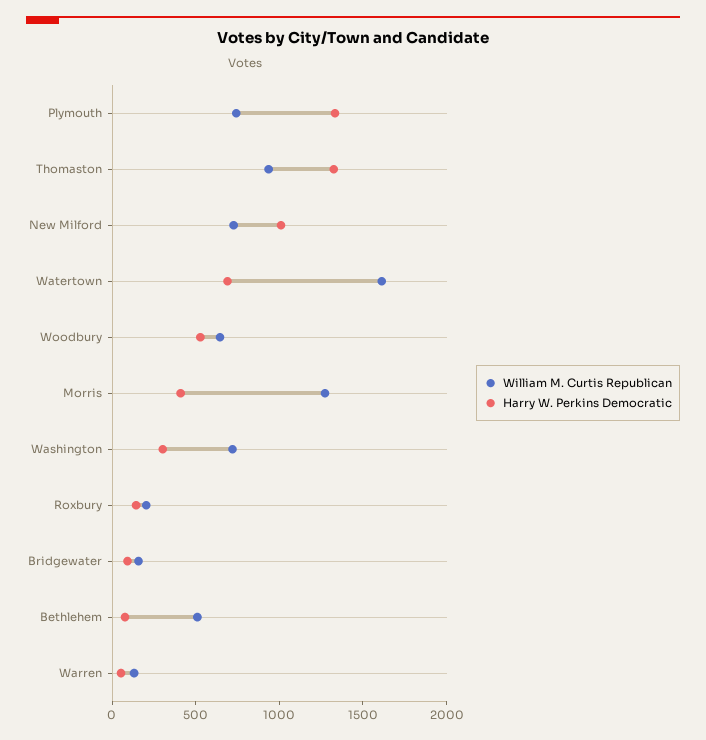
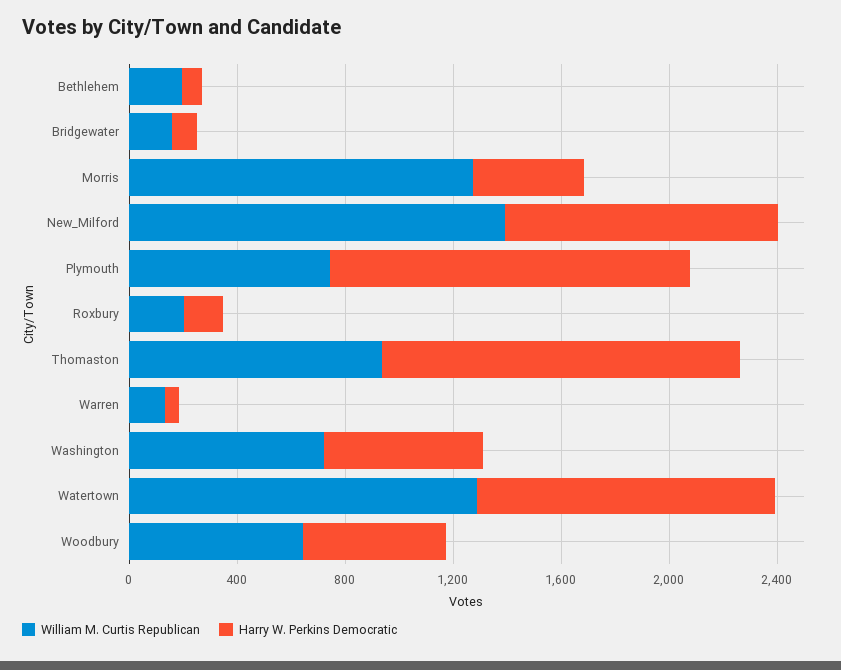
  {
    "William M. Curtis Republican": {
      "Plymouth": 700,
      "Thomaston": 900,
-     "New Milford": 700,
+     "New Milford": 1400,
-     "Watertown": 1600,
+     "Watertown": 1300,
      "Woodbury": 600,
      "Morris": 1300,
      "Washington": 700,
      "Roxbury": 200,
      "Bridgewater": 200,
-     "Bethlehem": 500,
+     "Bethlehem": 200,
      "Warren": 100
    },
    "Harry W. Perkins Democratic": {
      "Plymouth": 1300,
      "Thomaston": 1300,
      "New Milford": 1000,
-     "Watertown": 700,
+     "Watertown": 1100,
      "Woodbury": 500,
      "Morris": 400,
-     "Washington": 300,
+     "Washington": 600,
      "Roxbury": 100,
      "Bridgewater": 100,
      "Bethlehem": 100,
      "Warren": 100
    }
  }

